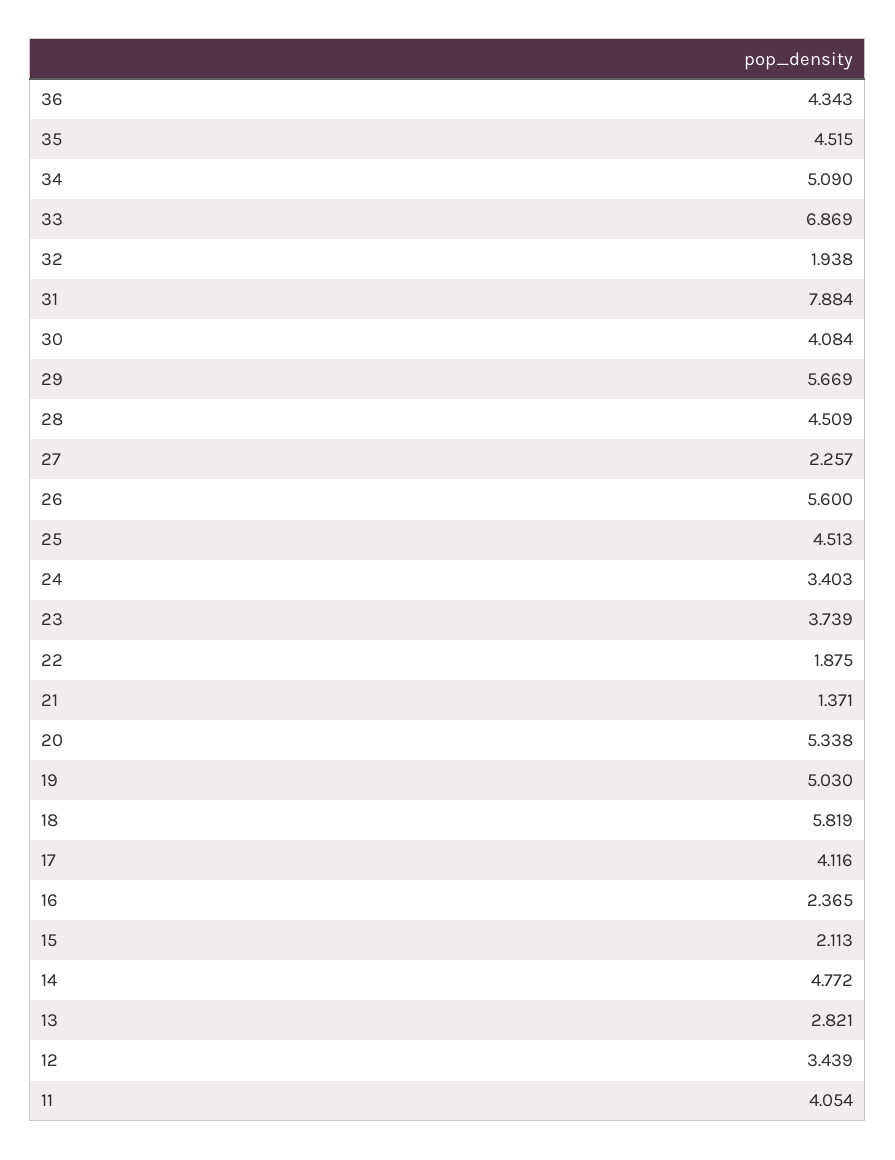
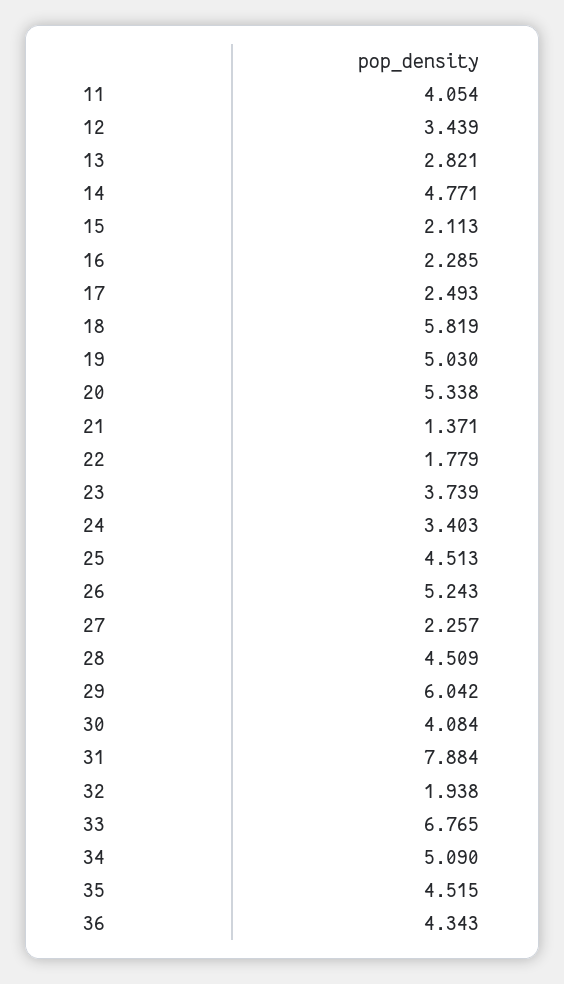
  {
    "36": 4.343,
    "35": 4.515,
    "34": 5.09,
-   "33": 6.869,
+   "33": 6.765,
    "32": 1.938,
    "31": 7.884,
    "30": 4.084,
-   "29": 5.669,
+   "29": 6.042,
    "28": 4.509,
    "27": 2.257,
-   "26": 5.6,
+   "26": 5.243,
    "25": 4.513,
    "24": 3.403,
    "23": 3.739,
-   "22": 1.875,
+   "22": 1.779,
    "21": 1.371,
    "20": 5.338,
    "19": 5.03,
    "18": 5.819,
-   "17": 4.116,
+   "17": 2.493,
-   "16": 2.365,
+   "16": 2.285,
    "15": 2.113,
-   "14": 4.772,
+   "14": 4.771,
    "13": 2.821,
    "12": 3.439,
    "11": 4.054
  }

